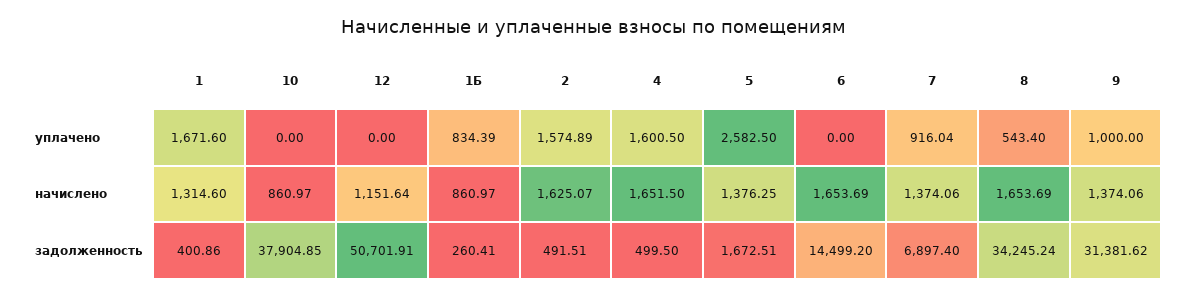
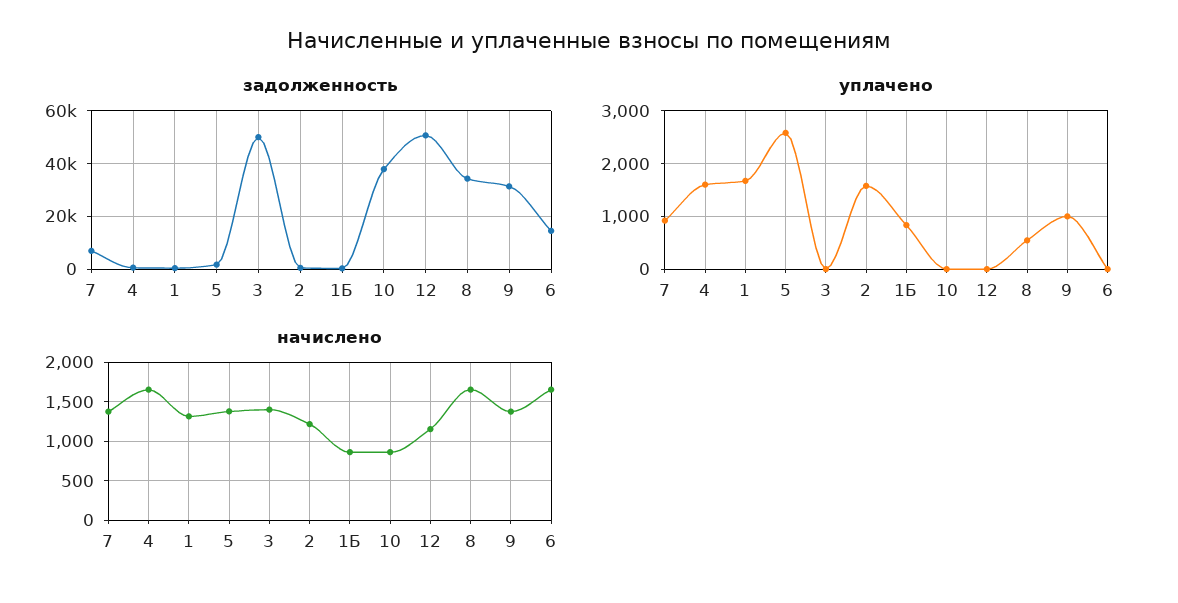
  {
    "уплачено": {
      "1": 1671.6,
      "10": 0,
      "12": 0,
      "1Б": 834.39,
      "2": 1574.89,
      "4": 1600.5,
      "5": 2582.5,
      "6": 0,
      "7": 916.04,
      "8": 543.4,
-     "9": 1000
+     "9": 1000,
+     "3": 0
    },
    "начислено": {
      "1": 1314.6,
      "10": 860.97,
      "12": 1151.64,
      "1Б": 860.97,
-     "2": 1625.07,
+     "2": 1200,
      "4": 1651.5,
      "5": 1376.25,
      "6": 1653.69,
      "7": 1374.06,
      "8": 1653.69,
-     "9": 1374.06
+     "9": 1374.06,
+     "3": 1400
    },
    "задолженность": {
      "1": 400.86,
      "10": 37904.85,
      "12": 50701.91,
      "1Б": 260.41,
      "2": 491.51,
      "4": 499.5,
      "5": 1672.51,
      "6": 14499.2,
      "7": 6897.4,
      "8": 34245.24,
-     "9": 31381.62
+     "9": 31381.62,
+     "3": 50000
    }
  }

